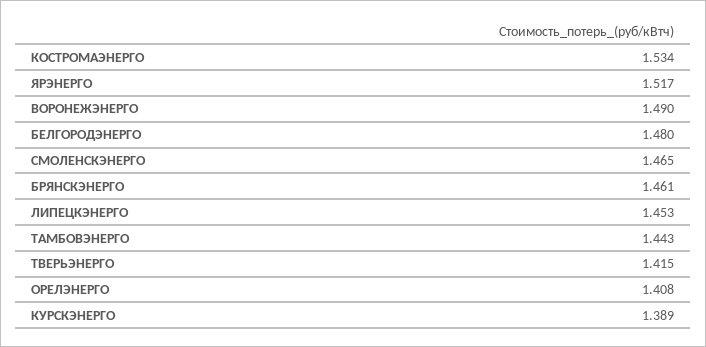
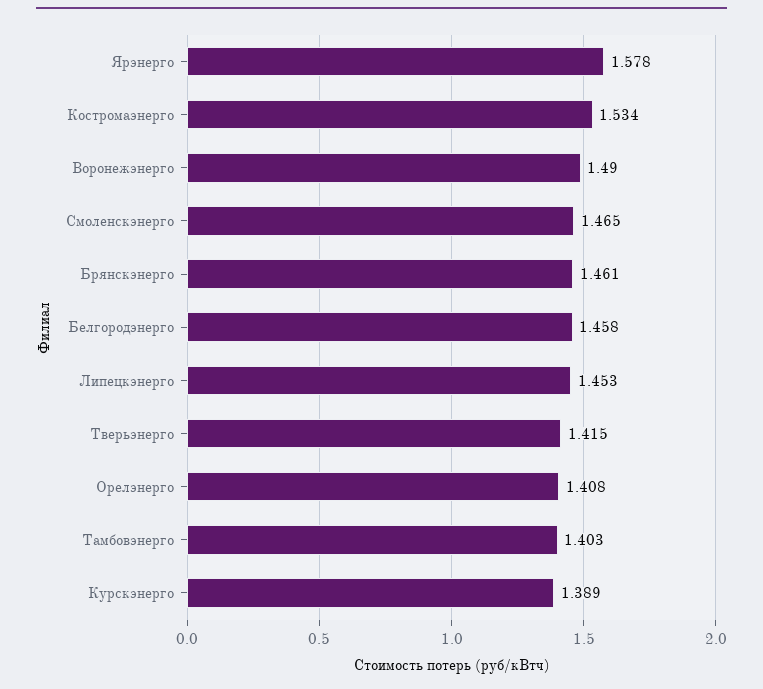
  {
    "КОСТРОМАЭНЕРГО": 1.534,
-   "ЯРЭНЕРГО": 1.517,
+   "ЯРЭНЕРГО": 1.578,
    "ВОРОНЕЖЭНЕРГО": 1.49,
-   "БЕЛГОРОДЭНЕРГО": 1.48,
+   "БЕЛГОРОДЭНЕРГО": 1.458,
    "СМОЛЕНСКЭНЕРГО": 1.465,
    "БРЯНСКЭНЕРГО": 1.461,
    "ЛИПЕЦКЭНЕРГО": 1.453,
-   "ТАМБОВЭНЕРГО": 1.443,
+   "ТАМБОВЭНЕРГО": 1.403,
    "ТВЕРЬЭНЕРГО": 1.415,
    "ОРЕЛЭНЕРГО": 1.408,
    "КУРСКЭНЕРГО": 1.389
  }

